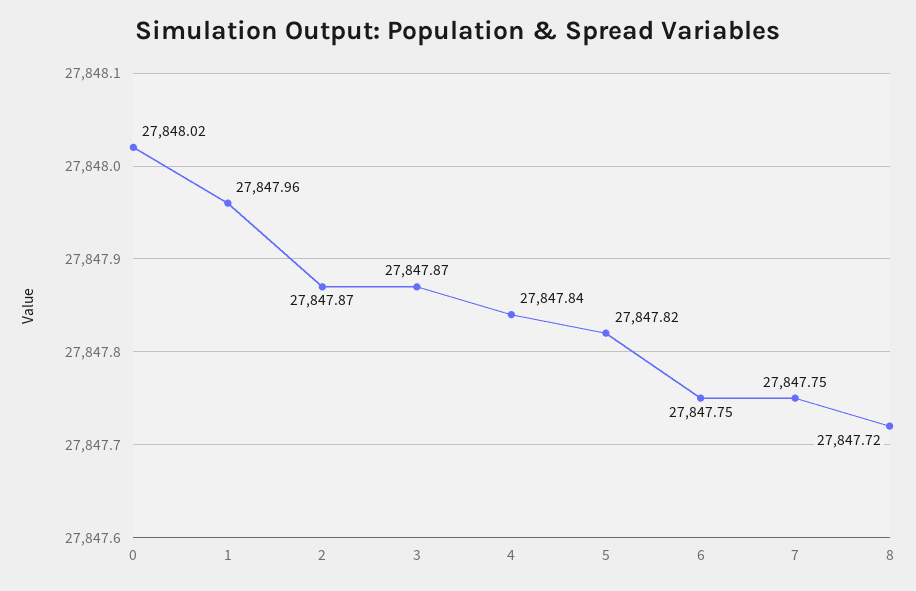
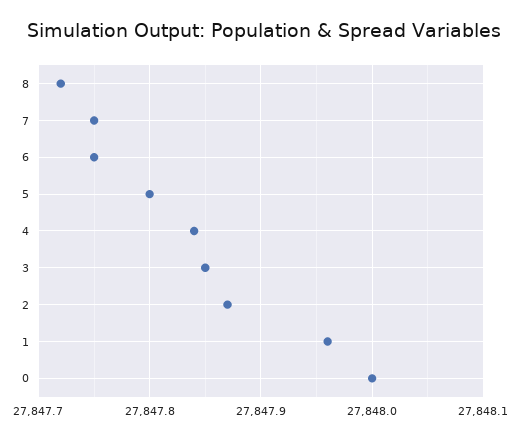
  {
-   "0": 27848.02,
+   "0": 27848,
    "1": 27847.96,
    "2": 27847.87,
-   "3": 27847.87,
+   "3": 27847.85,
    "4": 27847.84,
-   "5": 27847.82,
+   "5": 27847.8,
    "6": 27847.75,
    "7": 27847.75,
    "8": 27847.72
  }

